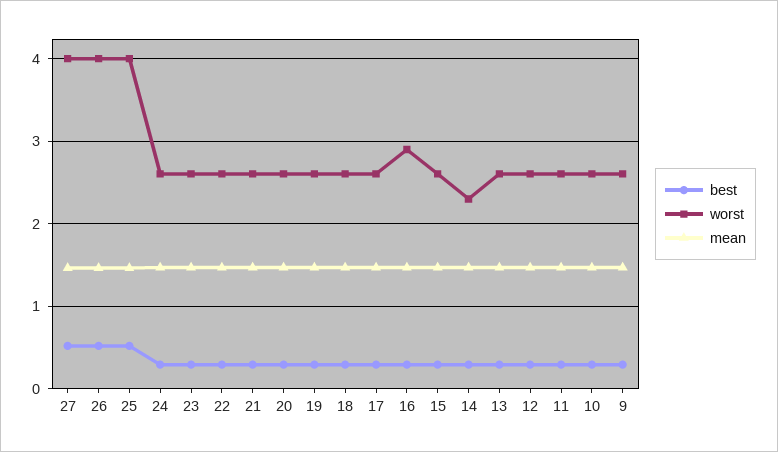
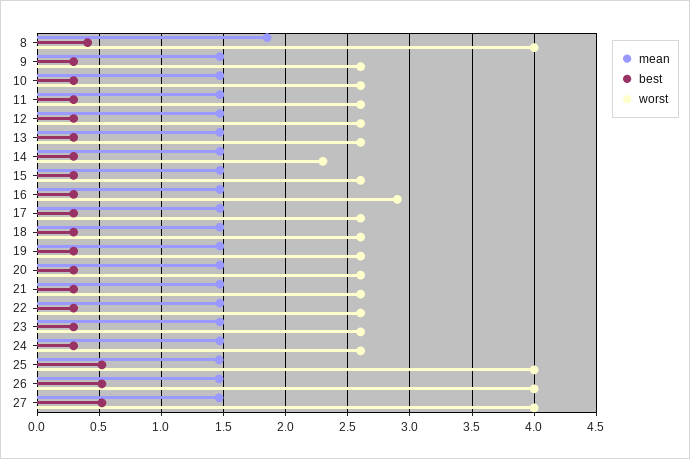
  {
    "best": {
      "27": 0.5,
      "26": 0.5,
      "25": 0.5,
      "24": 0.3,
      "23": 0.3,
      "22": 0.3,
      "21": 0.3,
      "20": 0.3,
      "19": 0.3,
      "18": 0.3,
      "17": 0.3,
      "16": 0.3,
      "15": 0.3,
      "14": 0.3,
      "13": 0.3,
      "12": 0.3,
      "11": 0.3,
      "10": 0.3,
-     "9": 0.3
+     "9": 0.3,
+     "8": 0.4
    },
    "worst": {
      "27": 4,
      "26": 4,
      "25": 4,
      "24": 2.6,
      "23": 2.6,
      "22": 2.6,
      "21": 2.6,
      "20": 2.6,
      "19": 2.6,
      "18": 2.6,
      "17": 2.6,
      "16": 2.9,
      "15": 2.6,
      "14": 2.3,
      "13": 2.6,
      "12": 2.6,
      "11": 2.6,
      "10": 2.6,
-     "9": 2.6
+     "9": 2.6,
+     "8": 4
    },
    "mean": {
      "27": 1.45,
      "26": 1.45,
      "25": 1.45,
      "24": 1.45,
      "23": 1.45,
      "22": 1.45,
      "21": 1.45,
      "20": 1.45,
      "19": 1.45,
      "18": 1.45,
      "17": 1.45,
      "16": 1.45,
      "15": 1.45,
      "14": 1.45,
      "13": 1.45,
      "12": 1.45,
      "11": 1.45,
      "10": 1.45,
-     "9": 1.45
+     "9": 1.45,
+     "8": 1.85
    }
  }

